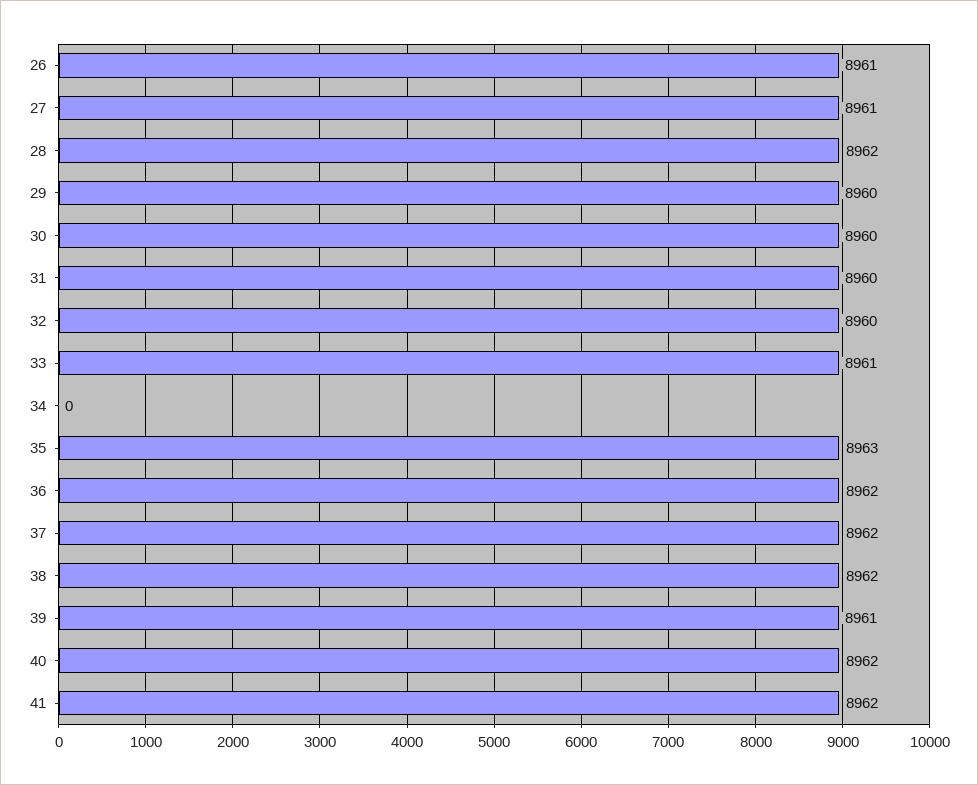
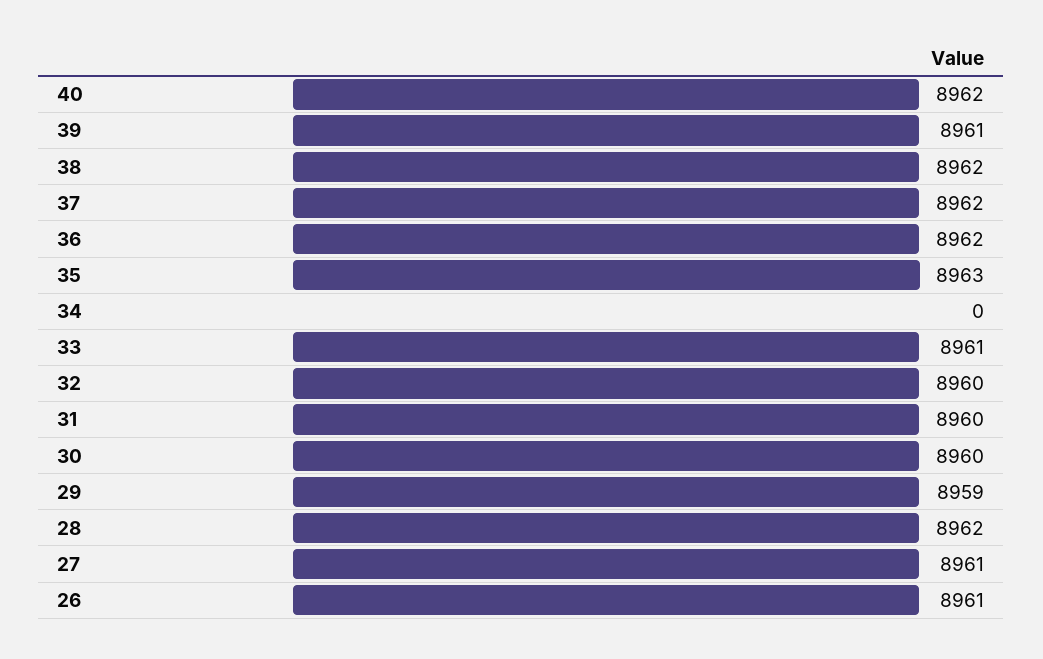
  {
    "26": 8961,
    "27": 8961,
    "28": 8962,
-   "29": 8960,
+   "29": 8959,
    "30": 8960,
    "31": 8960,
    "32": 8960,
    "33": 8961,
    "34": 0,
    "35": 8963,
    "36": 8962,
    "37": 8962,
    "38": 8962,
    "39": 8961,
-   "40": 8962,
+   "40": 8962
-   "41": 8962
  }

